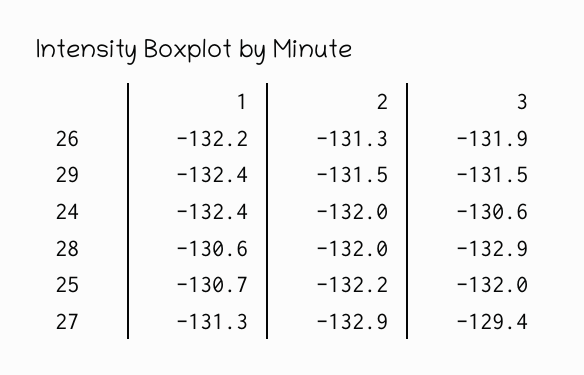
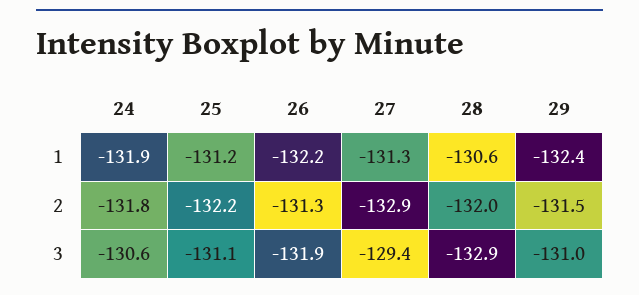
  {
    "1": {
      "26": -132.2,
      "29": -132.4,
-     "24": -132.4,
+     "24": -131.9,
      "28": -130.6,
-     "25": -130.7,
+     "25": -131.2,
      "27": -131.3
    },
    "2": {
      "26": -131.3,
      "29": -131.5,
-     "24": -132,
+     "24": -131.8,
      "28": -132,
      "25": -132.2,
      "27": -132.9
    },
    "3": {
      "26": -131.9,
-     "29": -131.5,
+     "29": -131,
      "24": -130.6,
      "28": -132.9,
-     "25": -132,
+     "25": -131.1,
      "27": -129.4
    }
  }

